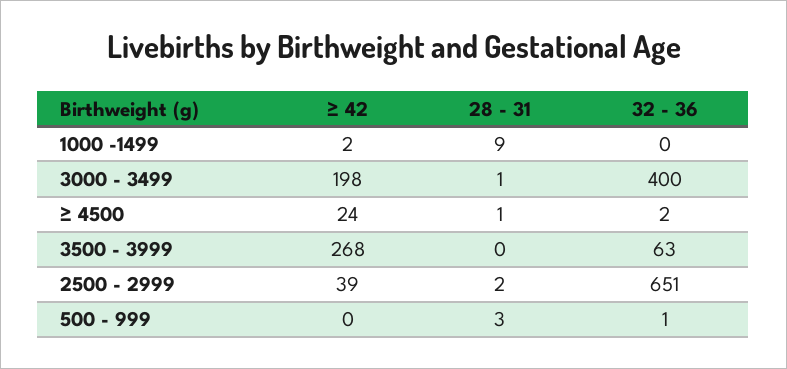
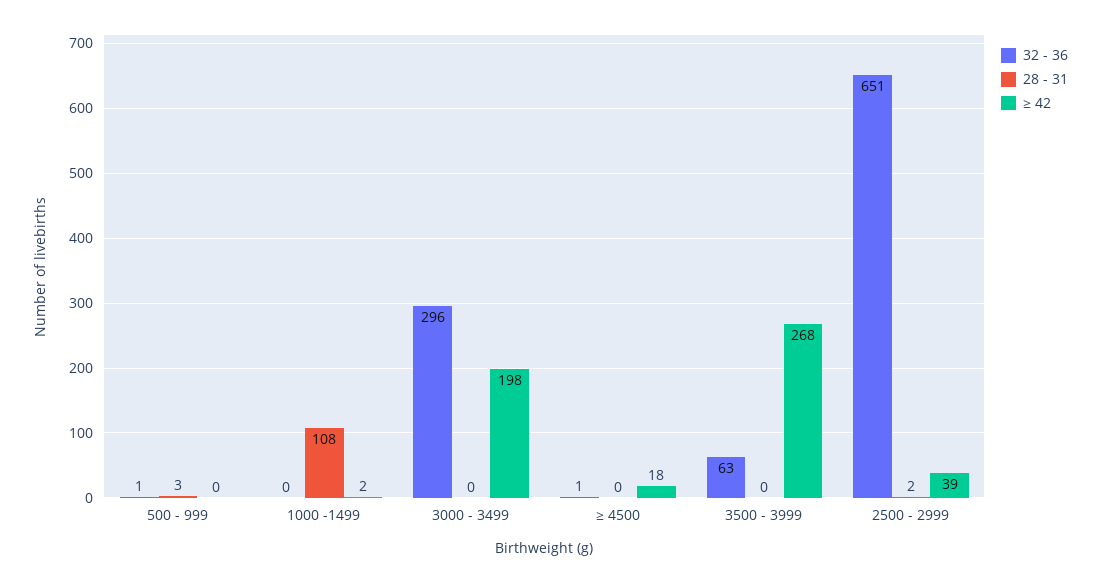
  {
    "≥ 42": {
      "1000 -1499": 2,
      "3000 - 3499": 198,
-     "≥ 4500": 24,
+     "≥ 4500": 18,
      "3500 - 3999": 268,
      "2500 - 2999": 39,
      "500 - 999": 0
    },
    "28 - 31": {
-     "1000 -1499": 9,
+     "1000 -1499": 108,
-     "3000 - 3499": 1,
+     "3000 - 3499": 0,
-     "≥ 4500": 1,
+     "≥ 4500": 0,
      "3500 - 3999": 0,
      "2500 - 2999": 2,
      "500 - 999": 3
    },
    "32 - 36": {
      "1000 -1499": 0,
-     "3000 - 3499": 400,
+     "3000 - 3499": 296,
-     "≥ 4500": 2,
+     "≥ 4500": 1,
      "3500 - 3999": 63,
      "2500 - 2999": 651,
      "500 - 999": 1
    }
  }

